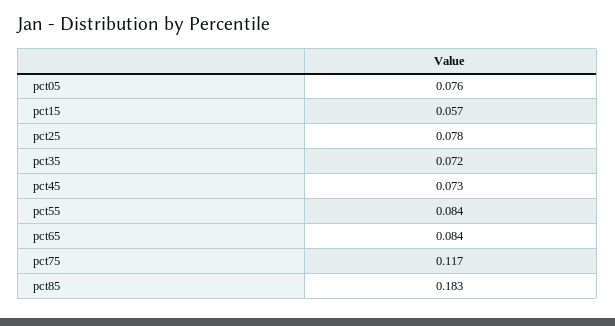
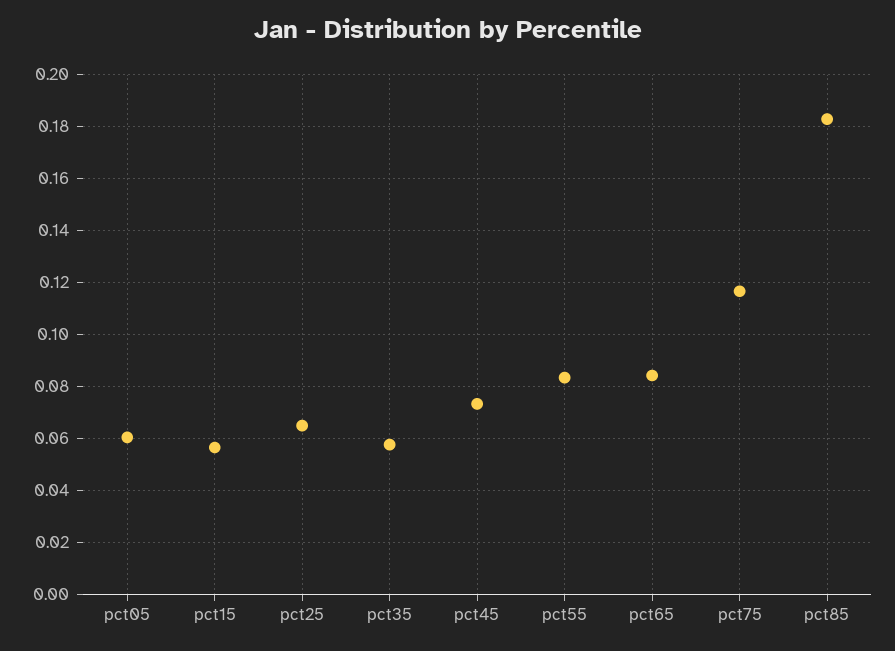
  {
-   "pct05": 0.076,
+   "pct05": 0.06,
    "pct15": 0.057,
-   "pct25": 0.078,
+   "pct25": 0.065,
-   "pct35": 0.072,
+   "pct35": 0.0575,
    "pct45": 0.073,
    "pct55": 0.084,
    "pct65": 0.084,
    "pct75": 0.117,
    "pct85": 0.183
  }

